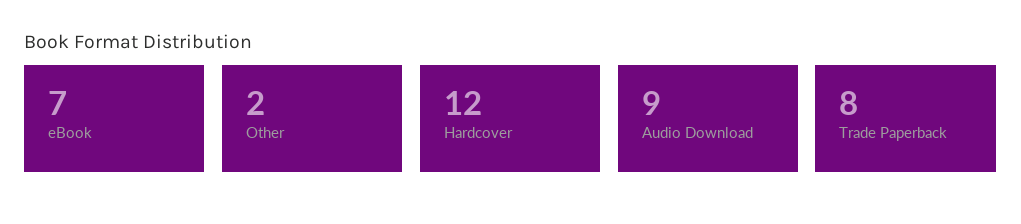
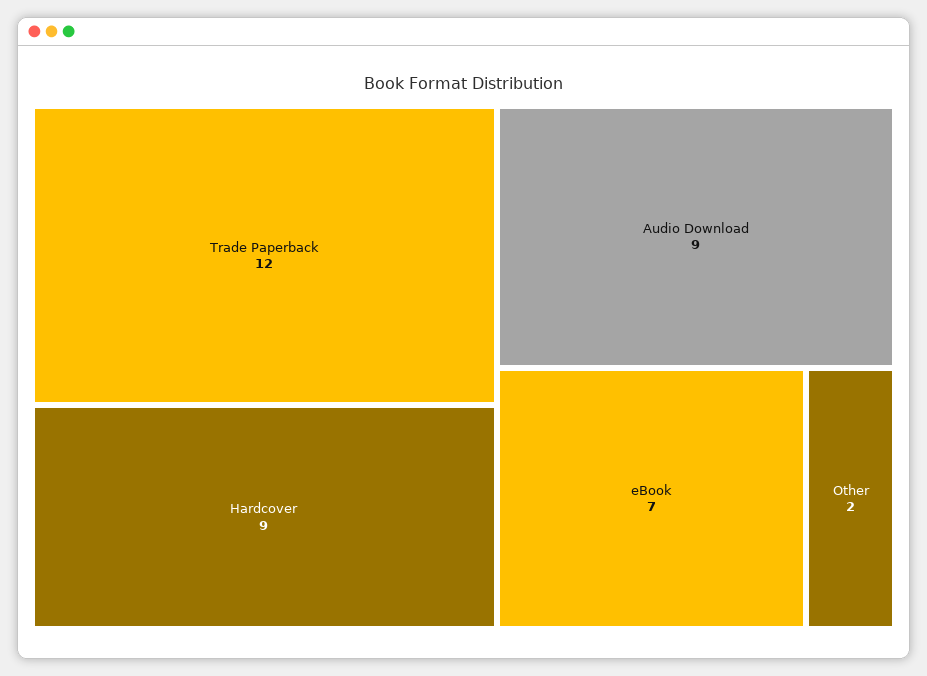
  {
    "eBook": 7,
    "Other": 2,
-   "Hardcover": 12,
+   "Hardcover": 9,
    "Audio Download": 9,
-   "Trade Paperback": 8
+   "Trade Paperback": 12
  }

